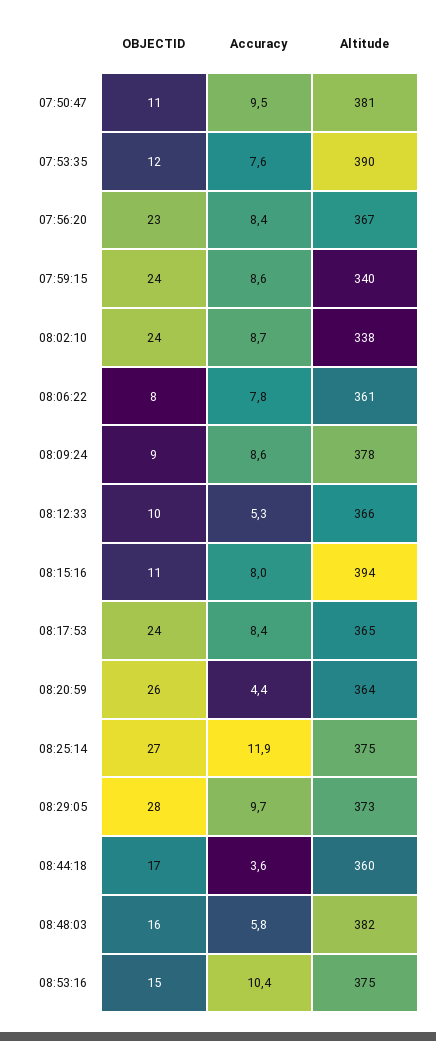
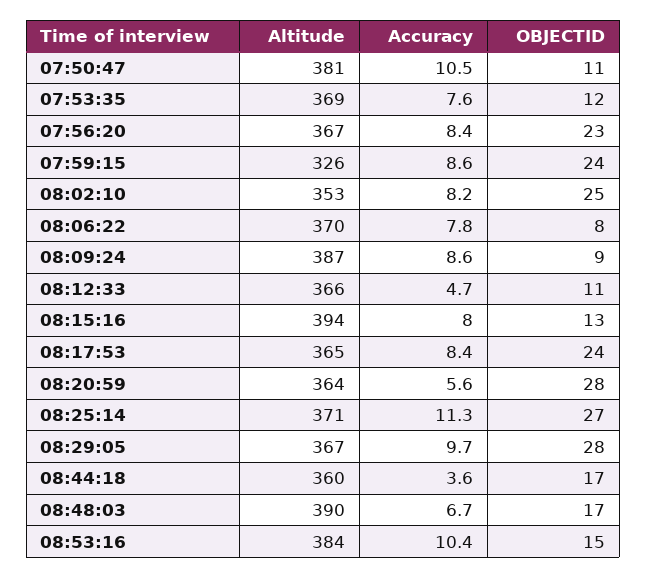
  {
    "OBJECTID": {
      "07:50:47": 11,
      "07:53:35": 12,
      "07:56:20": 23,
      "07:59:15": 24,
-     "08:02:10": 24,
+     "08:02:10": 25,
      "08:06:22": 8,
      "08:09:24": 9,
-     "08:12:33": 10,
+     "08:12:33": 11,
-     "08:15:16": 11,
+     "08:15:16": 13,
      "08:17:53": 24,
-     "08:20:59": 26,
+     "08:20:59": 28,
      "08:25:14": 27,
      "08:29:05": 28,
      "08:44:18": 17,
-     "08:48:03": 16,
+     "08:48:03": 17,
      "08:53:16": 15
    },
    "Accuracy": {
-     "07:50:47": 9.5,
+     "07:50:47": 10.5,
      "07:53:35": 7.6,
      "07:56:20": 8.4,
      "07:59:15": 8.6,
-     "08:02:10": 8.7,
+     "08:02:10": 8.2,
      "08:06:22": 7.8,
      "08:09:24": 8.6,
-     "08:12:33": 5.3,
+     "08:12:33": 4.7,
      "08:15:16": 8,
      "08:17:53": 8.4,
-     "08:20:59": 4.4,
+     "08:20:59": 5.6,
-     "08:25:14": 11.9,
+     "08:25:14": 11.3,
      "08:29:05": 9.7,
      "08:44:18": 3.6,
-     "08:48:03": 5.8,
+     "08:48:03": 6.7,
      "08:53:16": 10.4
    },
    "Altitude": {
      "07:50:47": 381,
-     "07:53:35": 390,
+     "07:53:35": 369,
      "07:56:20": 367,
-     "07:59:15": 340,
+     "07:59:15": 326,
-     "08:02:10": 338,
+     "08:02:10": 353,
-     "08:06:22": 361,
+     "08:06:22": 370,
-     "08:09:24": 378,
+     "08:09:24": 387,
      "08:12:33": 366,
      "08:15:16": 394,
      "08:17:53": 365,
      "08:20:59": 364,
-     "08:25:14": 375,
+     "08:25:14": 371,
-     "08:29:05": 373,
+     "08:29:05": 367,
      "08:44:18": 360,
-     "08:48:03": 382,
+     "08:48:03": 390,
-     "08:53:16": 375
+     "08:53:16": 384
    }
  }

